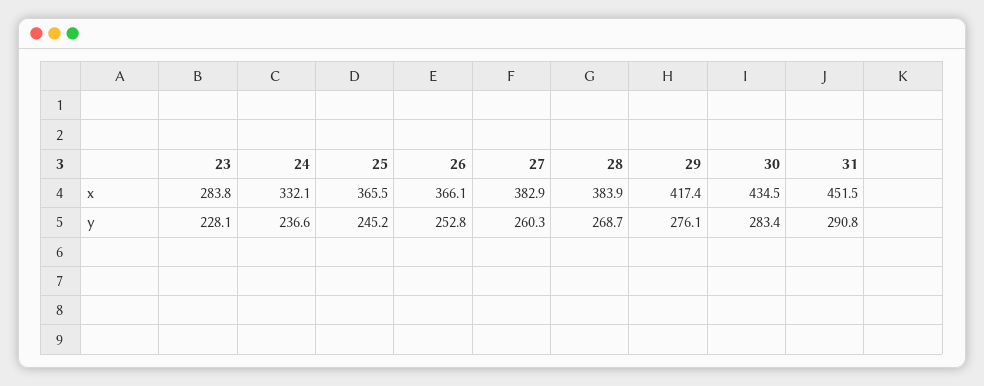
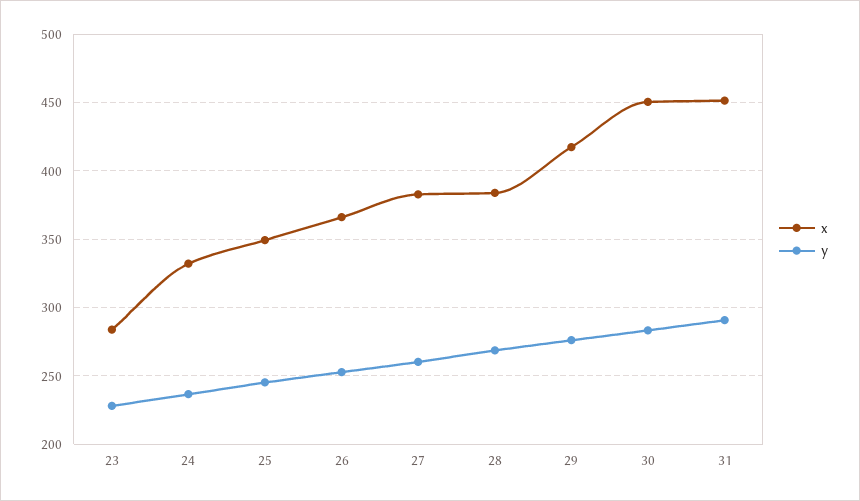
  {
    "x": {
      "23": 283.8,
      "24": 332.1,
-     "25": 365.5,
+     "25": 350,
      "26": 366.1,
      "27": 382.9,
      "28": 383.9,
      "29": 417.4,
-     "30": 434.5,
+     "30": 450,
      "31": 451.5
    },
    "y": {
      "23": 228.1,
      "24": 236.6,
      "25": 245.2,
      "26": 252.8,
      "27": 260.3,
      "28": 268.7,
      "29": 276.1,
      "30": 283.4,
      "31": 290.8
    }
  }

